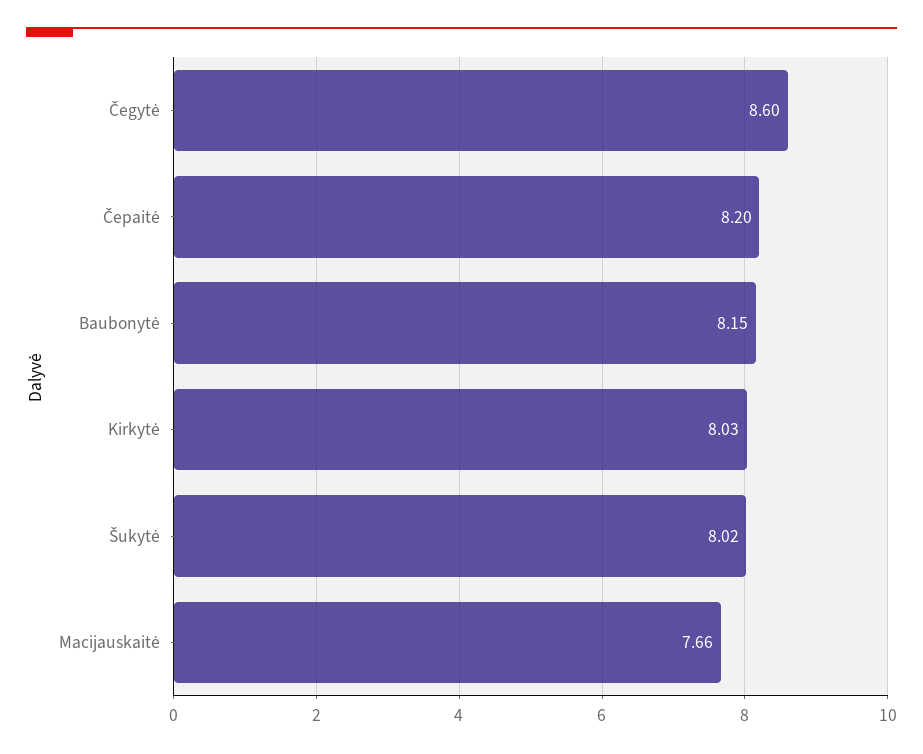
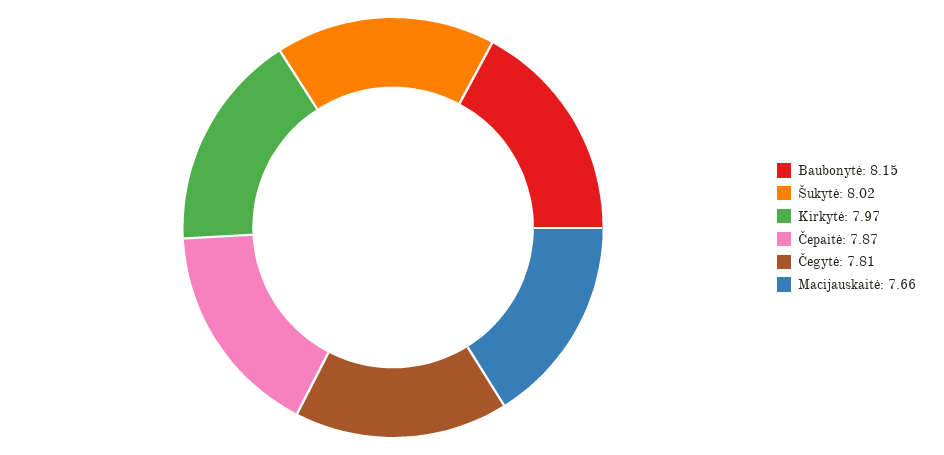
  {
-   "Čegytė": 8.6,
+   "Čegytė": 7.81,
-   "Čepaitė": 8.2,
+   "Čepaitė": 7.87,
    "Baubonytė": 8.15,
-   "Kirkytė": 8.03,
+   "Kirkytė": 7.97,
    "Šukytė": 8.02,
    "Macijauskaitė": 7.66
  }

